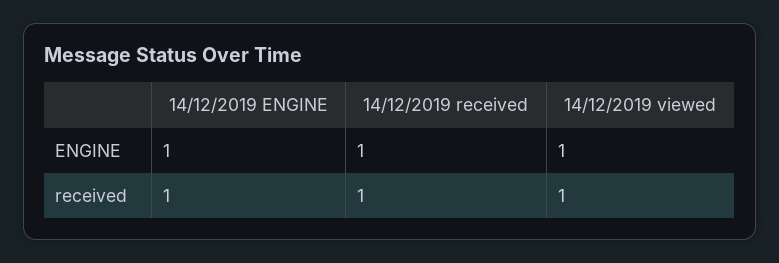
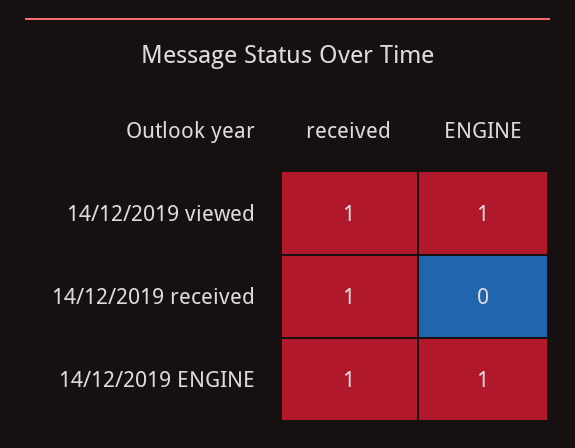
  {
    "14/12/2019 ENGINE": {
      "ENGINE": 1,
      "received": 1
    },
    "14/12/2019 received": {
-     "ENGINE": 1,
+     "ENGINE": 0,
      "received": 1
    },
    "14/12/2019 viewed": {
      "ENGINE": 1,
      "received": 1
    }
  }

